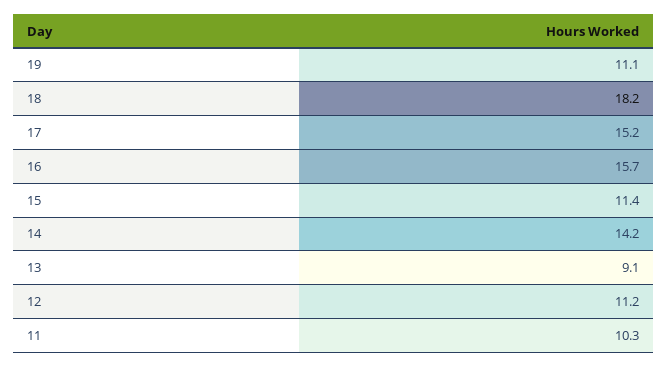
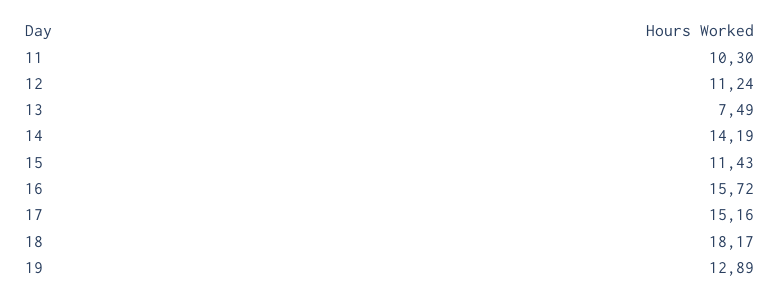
  {
-   "19": 11.1,
+   "19": 12.89,
    "18": 18.17,
    "17": 15.16,
    "16": 15.72,
    "15": 11.43,
    "14": 14.19,
-   "13": 9.1,
+   "13": 7.49,
    "12": 11.24,
    "11": 10.3
  }

